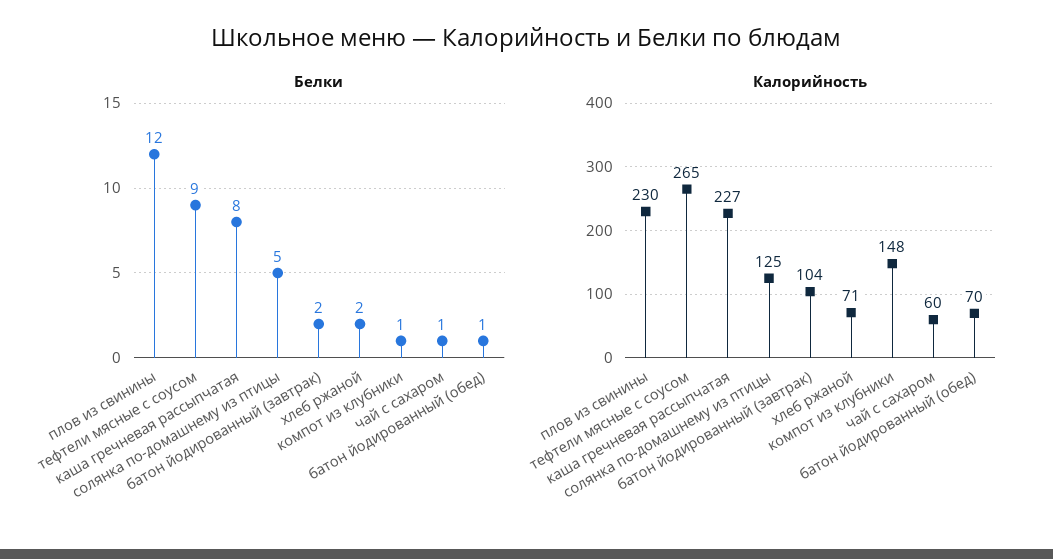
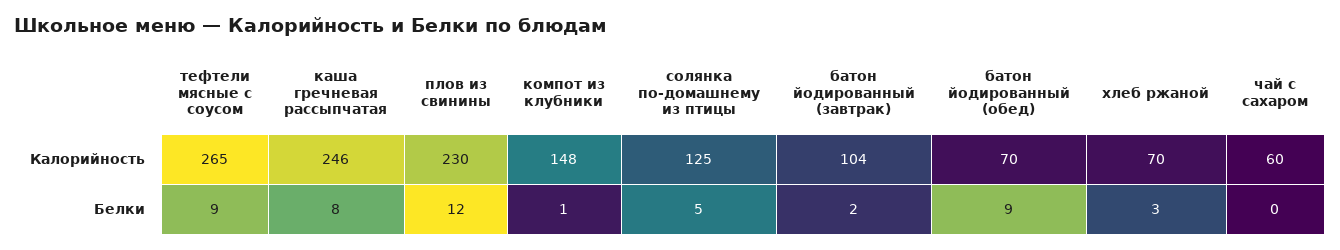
  {
    "Белки": {
      "плов из свинины": 12,
      "тефтели мясные с соусом": 9,
      "каша гречневая рассыпчатая": 8,
      "солянка по-домашнему из птицы": 5,
      "батон йодированный (завтрак)": 2,
-     "хлеб ржаной": 2,
+     "хлеб ржаной": 3,
      "компот из клубники": 1,
-     "чай с сахаром": 1,
+     "чай с сахаром": 0,
-     "батон йодированный (обед)": 1
+     "батон йодированный (обед)": 9
    },
    "Калорийность": {
      "плов из свинины": 230,
      "тефтели мясные с соусом": 265,
-     "каша гречневая рассыпчатая": 227,
+     "каша гречневая рассыпчатая": 246,
      "солянка по-домашнему из птицы": 125,
      "батон йодированный (завтрак)": 104,
-     "хлеб ржаной": 71,
+     "хлеб ржаной": 70,
      "компот из клубники": 148,
      "чай с сахаром": 60,
      "батон йодированный (обед)": 70
    }
  }

